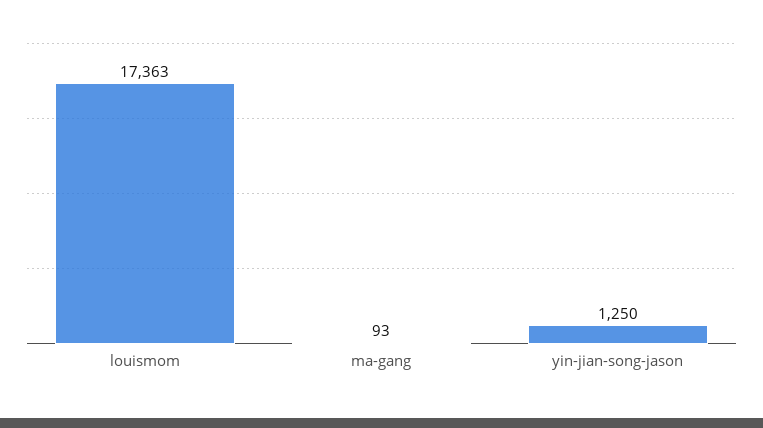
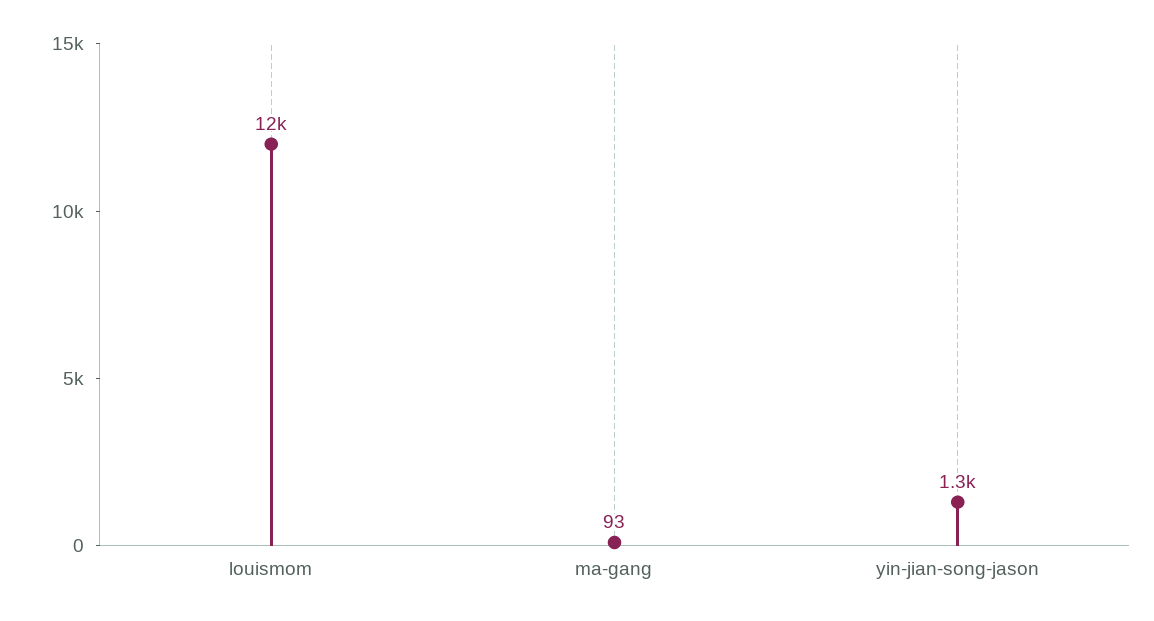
  {
-   "louismom": 17363,
+   "louismom": 12000,
    "ma-gang": 93,
    "yin-jian-song-jason": 1250
  }

